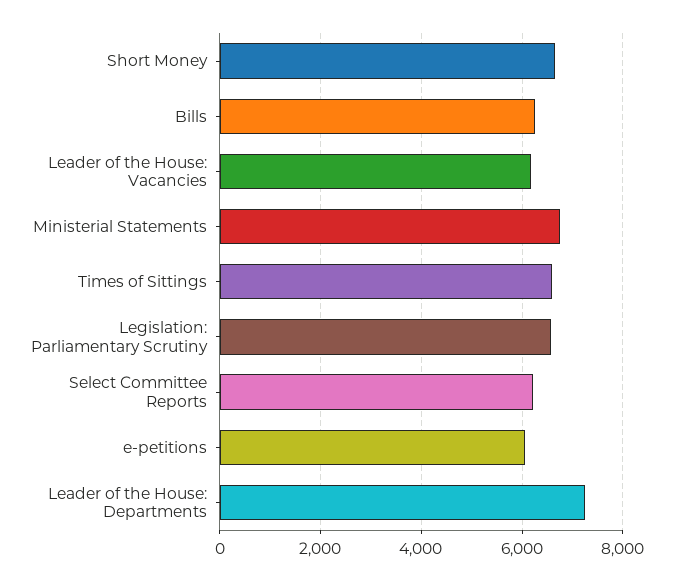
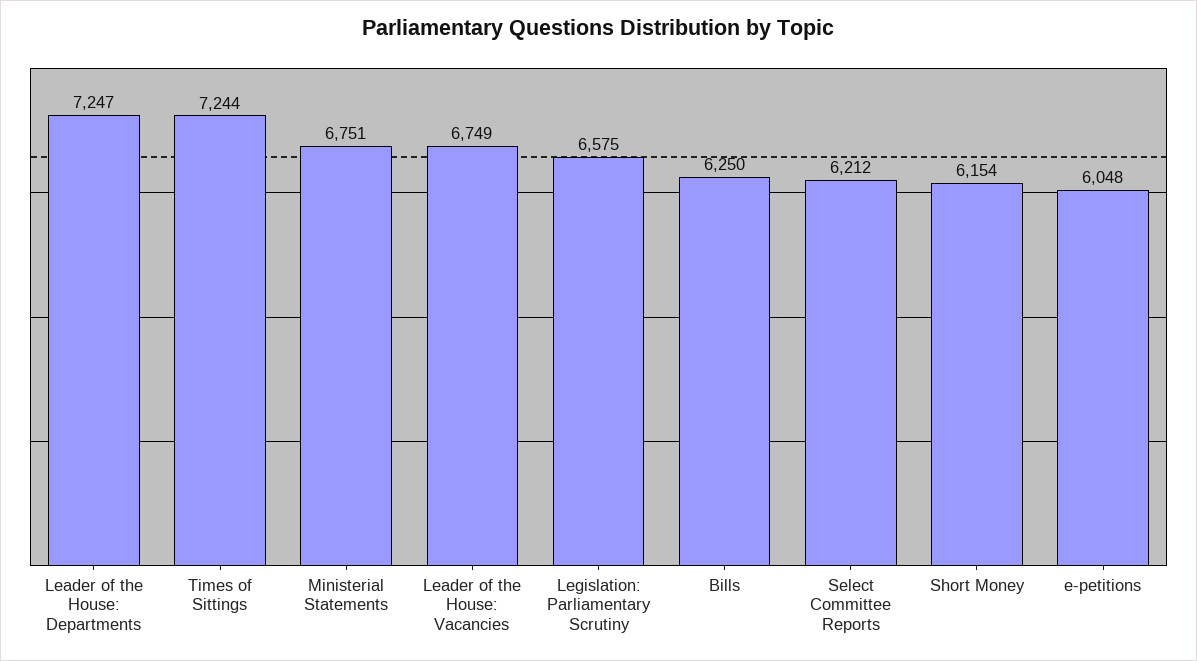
  {
-   "Short Money": 6600,
+   "Short Money": 6154,
    "Bills": 6250,
-   "Leader of the House: Vacancies": 6200,
+   "Leader of the House: Vacancies": 6749,
    "Ministerial Statements": 6751,
-   "Times of Sittings": 6600,
+   "Times of Sittings": 7244,
    "Legislation: Parliamentary Scrutiny": 6575,
    "Select Committee Reports": 6212,
    "e-petitions": 6048,
    "Leader of the House: Departments": 7247
  }

